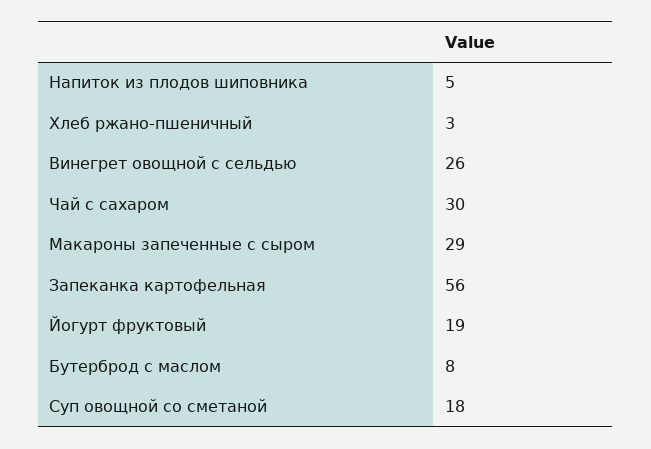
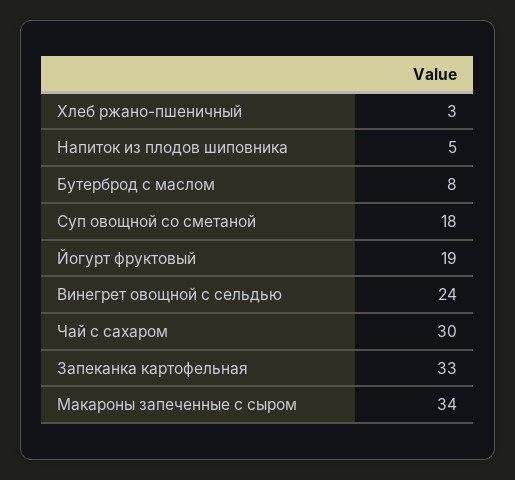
  {
    "Напиток из плодов шиповника": 5,
    "Хлеб ржано-пшеничный": 3,
-   "Винегрет овощной с сельдью": 26,
+   "Винегрет овощной с сельдью": 24,
    "Чай с сахаром": 30,
-   "Макароны запеченные с сыром": 29,
+   "Макароны запеченные с сыром": 34,
-   "Запеканка картофельная": 56,
+   "Запеканка картофельная": 33,
    "Йогурт фруктовый": 19,
    "Бутерброд с маслом": 8,
    "Суп овощной со сметаной": 18
  }

